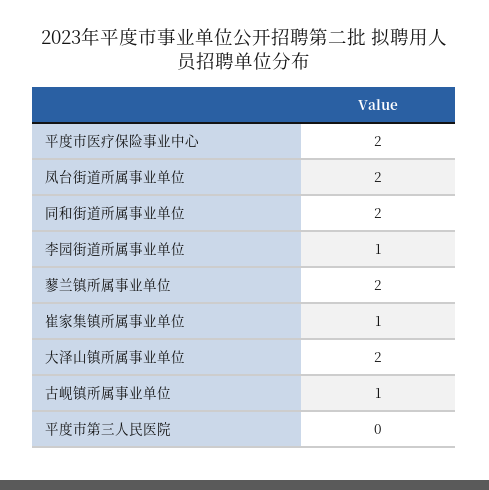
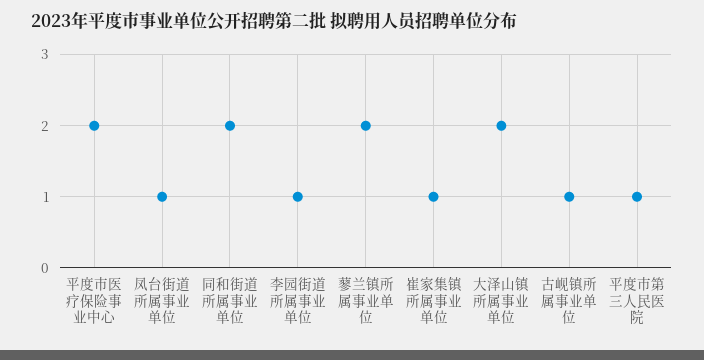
  {
    "平度市医疗保险事业中心": 2,
-   "凤台街道所属事业单位": 2,
+   "凤台街道所属事业单位": 1,
    "同和街道所属事业单位": 2,
    "李园街道所属事业单位": 1,
    "蓼兰镇所属事业单位": 2,
    "崔家集镇所属事业单位": 1,
    "大泽山镇所属事业单位": 2,
    "古岘镇所属事业单位": 1,
-   "平度市第三人民医院": 0
+   "平度市第三人民医院": 1
  }

